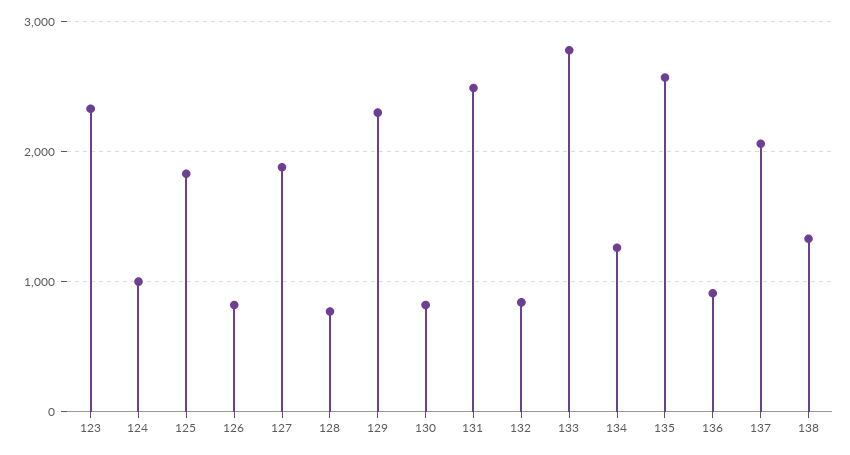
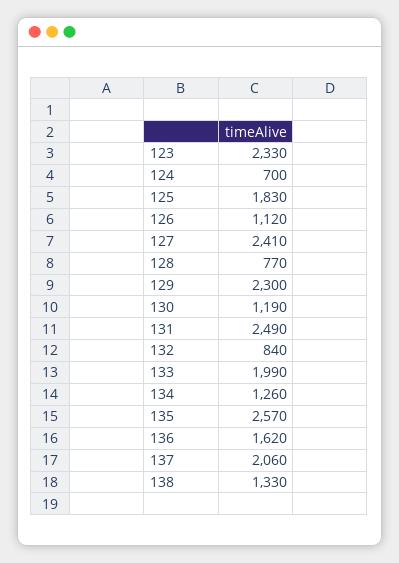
  {
    "123": 2330,
-   "124": 1000,
+   "124": 700,
    "125": 1830,
-   "126": 800,
+   "126": 1120,
-   "127": 1900,
+   "127": 2410,
    "128": 770,
    "129": 2300,
-   "130": 800,
+   "130": 1190,
    "131": 2490,
    "132": 840,
-   "133": 2800,
+   "133": 1990,
    "134": 1260,
    "135": 2570,
-   "136": 900,
+   "136": 1620,
    "137": 2060,
    "138": 1330
  }

